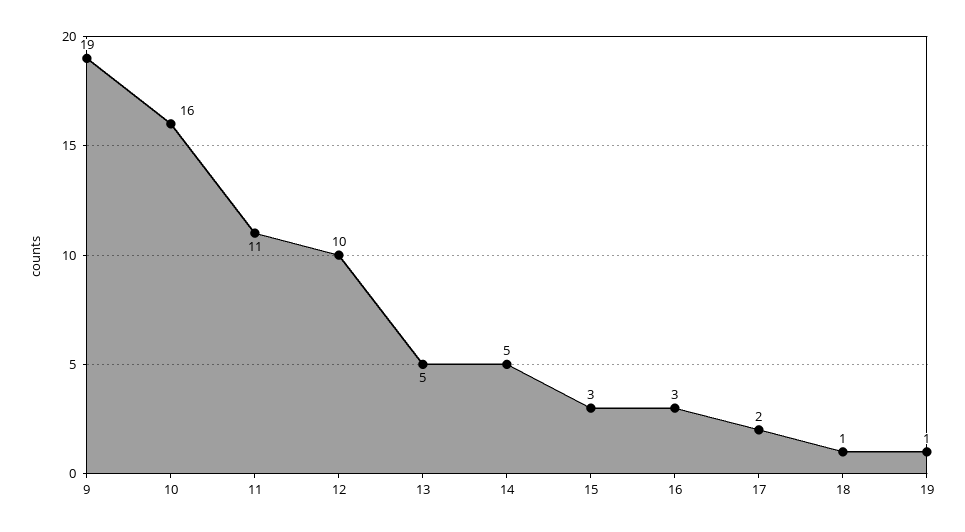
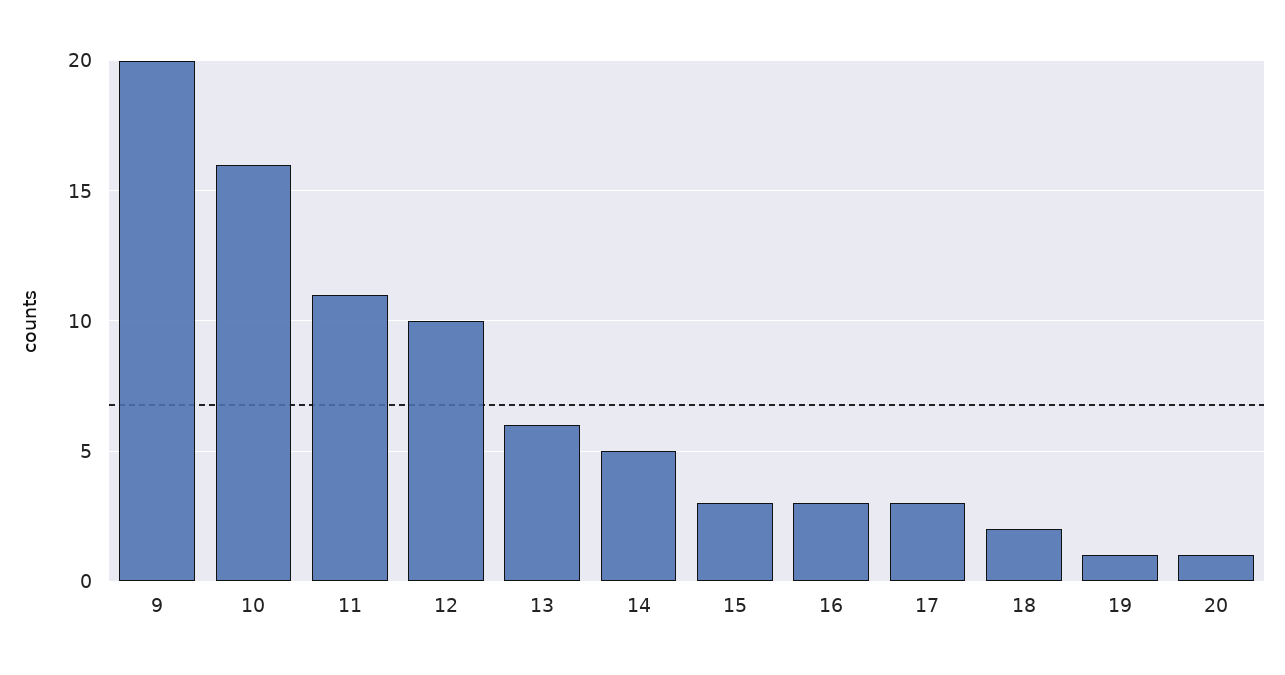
  {
-   "9": 19,
+   "9": 20,
    "10": 16,
    "11": 11,
    "12": 10,
-   "13": 5,
+   "13": 6,
    "14": 5,
    "15": 3,
    "16": 3,
-   "17": 2,
+   "17": 3,
-   "18": 1,
+   "18": 2,
-   "19": 1
+   "19": 1,
+   "20": 1
  }

